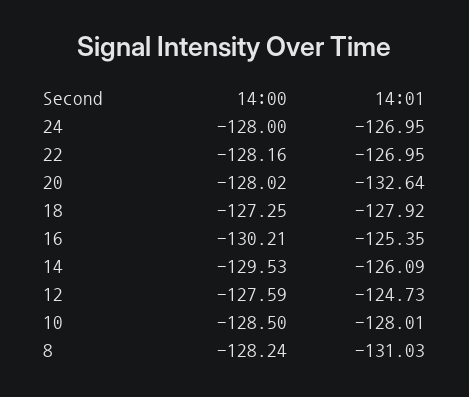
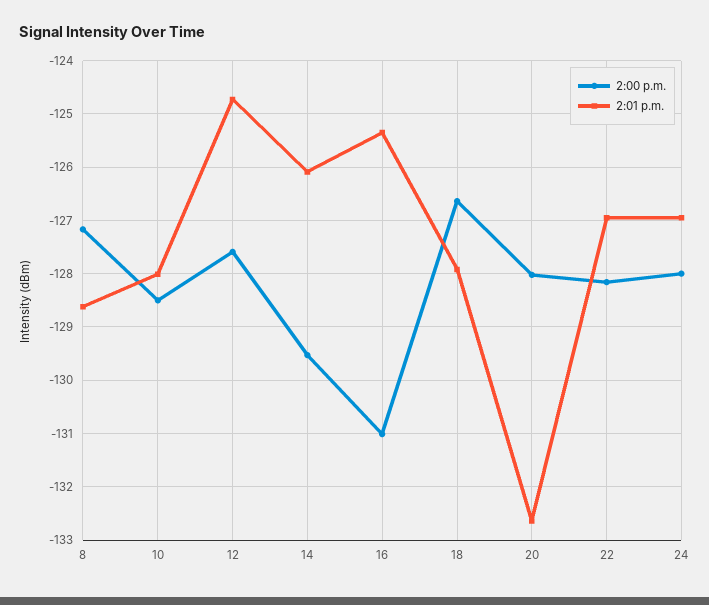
  {
    "14:00": {
      "24": -128,
      "22": -128.16,
      "20": -128.02,
-     "18": -127.25,
+     "18": -126.6,
-     "16": -130.21,
+     "16": -131,
      "14": -129.53,
      "12": -127.59,
      "10": -128.5,
-     "8": -128.24
+     "8": -127.2
    },
    "14:01": {
      "24": -126.95,
      "22": -126.95,
      "20": -132.64,
      "18": -127.92,
      "16": -125.35,
      "14": -126.09,
      "12": -124.73,
      "10": -128.01,
-     "8": -131.03
+     "8": -128.6
    }
  }

